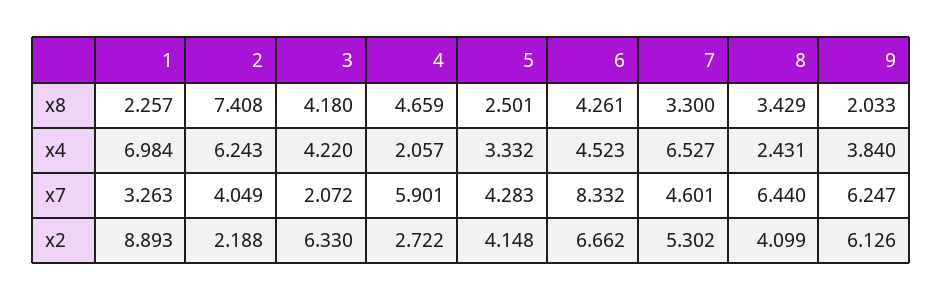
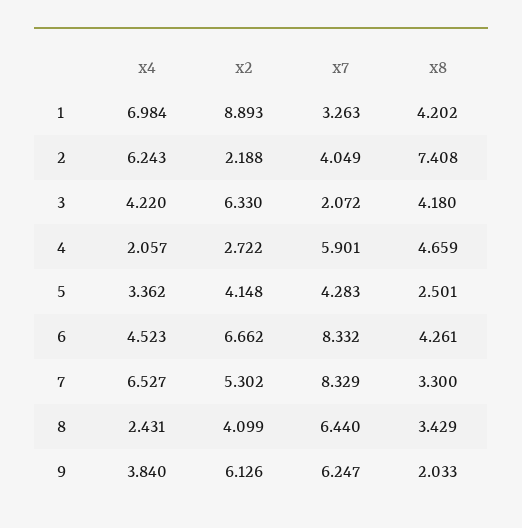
  {
    "1": {
-     "x8": 2.257,
+     "x8": 4.202,
      "x4": 6.984,
      "x7": 3.263,
      "x2": 8.893
    },
    "2": {
      "x8": 7.408,
      "x4": 6.243,
      "x7": 4.049,
      "x2": 2.188
    },
    "3": {
      "x8": 4.18,
      "x4": 4.22,
      "x7": 2.072,
      "x2": 6.33
    },
    "4": {
      "x8": 4.659,
      "x4": 2.057,
      "x7": 5.901,
      "x2": 2.722
    },
    "5": {
      "x8": 2.501,
-     "x4": 3.332,
+     "x4": 3.362,
      "x7": 4.283,
      "x2": 4.148
    },
    "6": {
      "x8": 4.261,
      "x4": 4.523,
      "x7": 8.332,
      "x2": 6.662
    },
    "7": {
      "x8": 3.3,
      "x4": 6.527,
-     "x7": 4.601,
+     "x7": 8.329,
      "x2": 5.302
    },
    "8": {
      "x8": 3.429,
      "x4": 2.431,
      "x7": 6.44,
      "x2": 4.099
    },
    "9": {
      "x8": 2.033,
      "x4": 3.84,
      "x7": 6.247,
      "x2": 6.126
    }
  }

